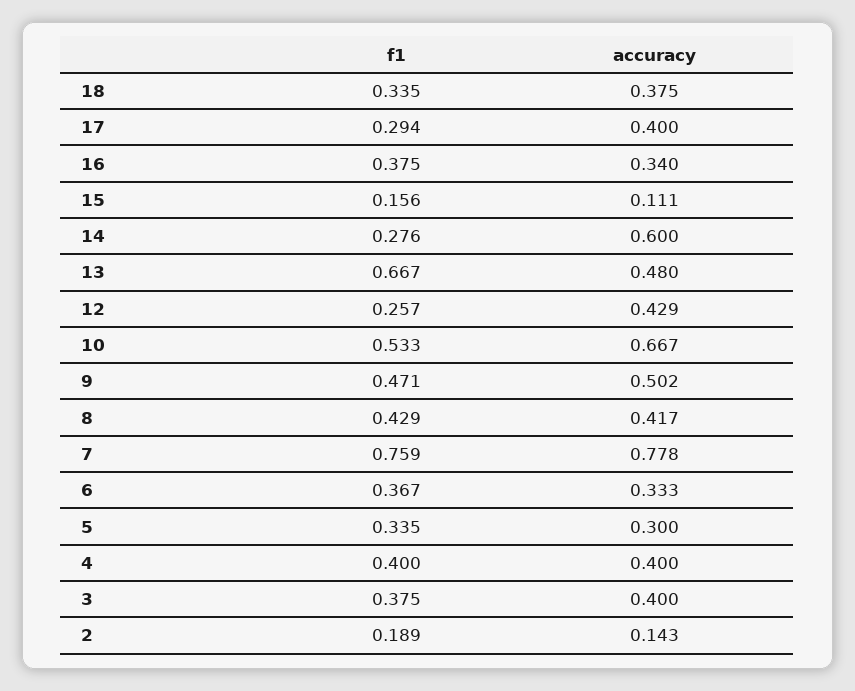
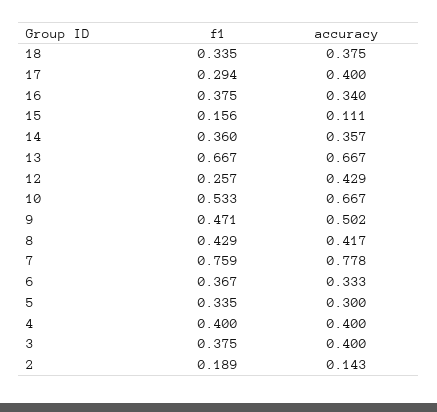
  {
    "f1": {
      "18": 0.335,
      "17": 0.294,
      "16": 0.375,
      "15": 0.156,
-     "14": 0.276,
+     "14": 0.36,
      "13": 0.667,
      "12": 0.257,
      "10": 0.533,
      "9": 0.471,
      "8": 0.429,
      "7": 0.759,
      "6": 0.367,
      "5": 0.335,
      "4": 0.4,
      "3": 0.375,
      "2": 0.189
    },
    "accuracy": {
      "18": 0.375,
      "17": 0.4,
      "16": 0.34,
      "15": 0.111,
-     "14": 0.6,
+     "14": 0.357,
-     "13": 0.48,
+     "13": 0.667,
      "12": 0.429,
      "10": 0.667,
      "9": 0.502,
      "8": 0.417,
      "7": 0.778,
      "6": 0.333,
      "5": 0.3,
      "4": 0.4,
      "3": 0.4,
      "2": 0.143
    }
  }

